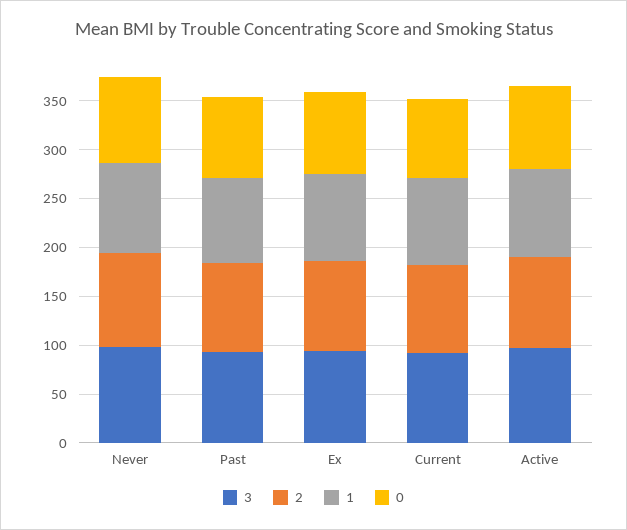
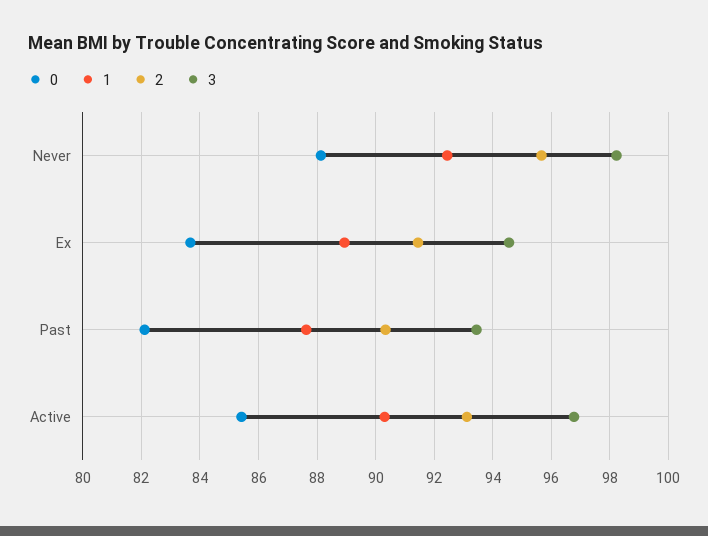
  {
    "3": {
      "Never": 98.25,
      "Past": 93.5,
      "Ex": 94.5,
-     "Current": 90,
      "Active": 96.75
    },
    "2": {
      "Never": 95.75,
      "Past": 90.25,
      "Ex": 91.5,
-     "Current": 90,
      "Active": 93
    },
    "1": {
      "Never": 92.5,
      "Past": 87.75,
      "Ex": 89,
-     "Current": 90,
      "Active": 90.25
    },
    "0": {
      "Never": 88.25,
      "Past": 82,
      "Ex": 83.75,
-     "Current": 80,
      "Active": 85.5
    }
  }

